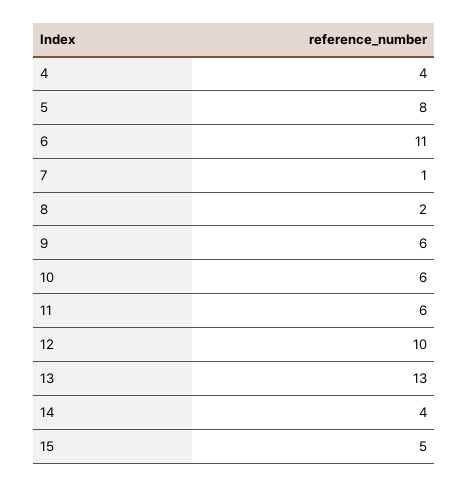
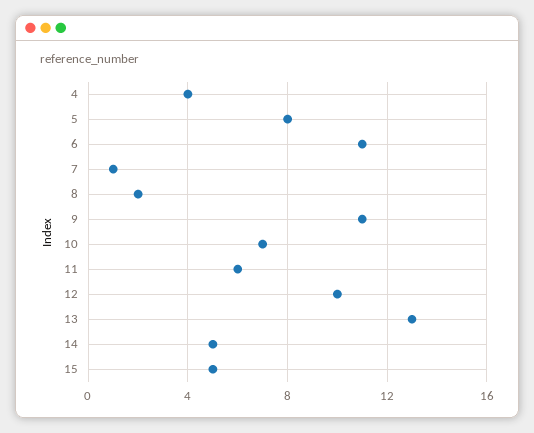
  {
    "4": 4,
    "5": 8,
    "6": 11,
    "7": 1,
    "8": 2,
-   "9": 6,
+   "9": 11,
-   "10": 6,
+   "10": 7,
    "11": 6,
    "12": 10,
    "13": 13,
-   "14": 4,
+   "14": 5,
    "15": 5
  }

